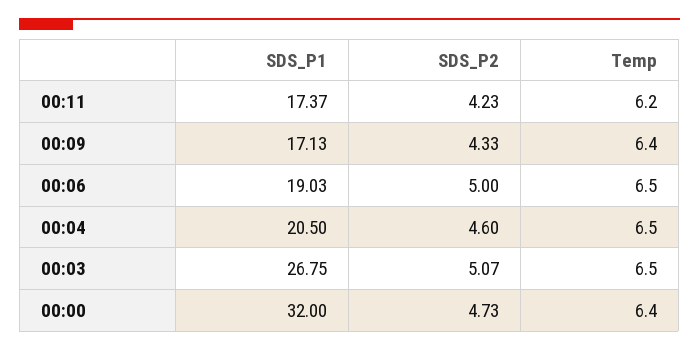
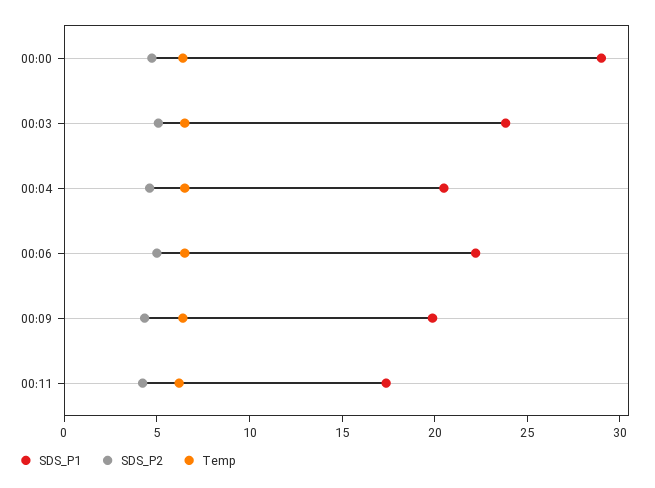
  {
    "SDS_P1": {
      "00:11": 17.37,
-     "00:09": 17.13,
+     "00:09": 20,
-     "00:06": 19.03,
+     "00:06": 22,
      "00:04": 20.5,
-     "00:03": 26.75,
+     "00:03": 24,
-     "00:00": 32
+     "00:00": 29
    },
    "SDS_P2": {
      "00:11": 4.23,
      "00:09": 4.33,
      "00:06": 5,
      "00:04": 4.6,
      "00:03": 5.07,
      "00:00": 4.73
    },
    "Temp": {
      "00:11": 6.2,
      "00:09": 6.4,
      "00:06": 6.5,
      "00:04": 6.5,
      "00:03": 6.5,
      "00:00": 6.4
    }
  }

